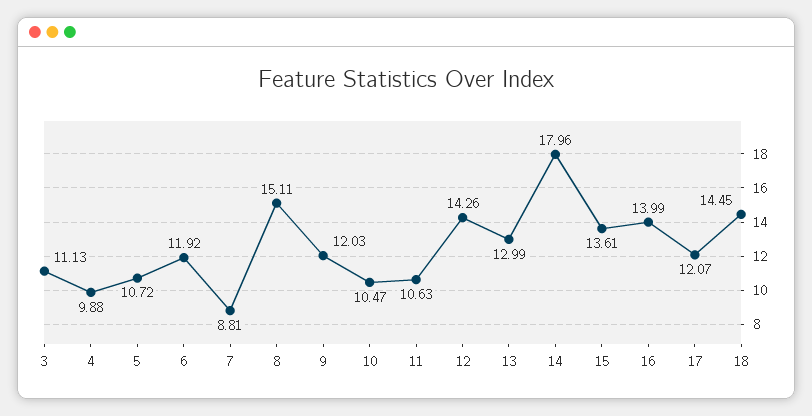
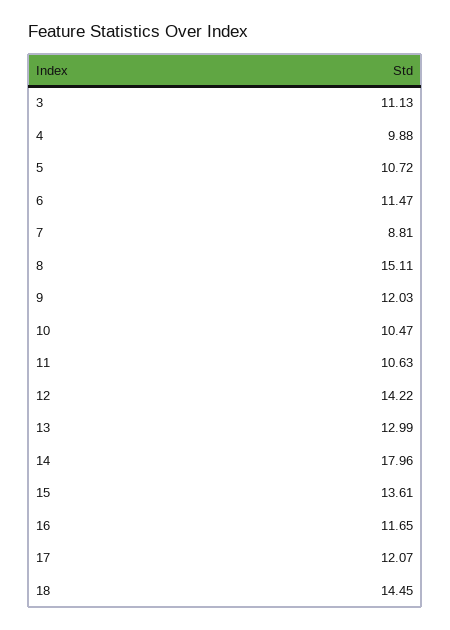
  {
    "3": 11.13,
    "4": 9.88,
    "5": 10.72,
-   "6": 11.92,
+   "6": 11.47,
    "7": 8.81,
    "8": 15.11,
    "9": 12.03,
    "10": 10.47,
    "11": 10.63,
-   "12": 14.26,
+   "12": 14.22,
    "13": 12.99,
    "14": 17.96,
    "15": 13.61,
-   "16": 13.99,
+   "16": 11.65,
    "17": 12.07,
    "18": 14.45
  }

